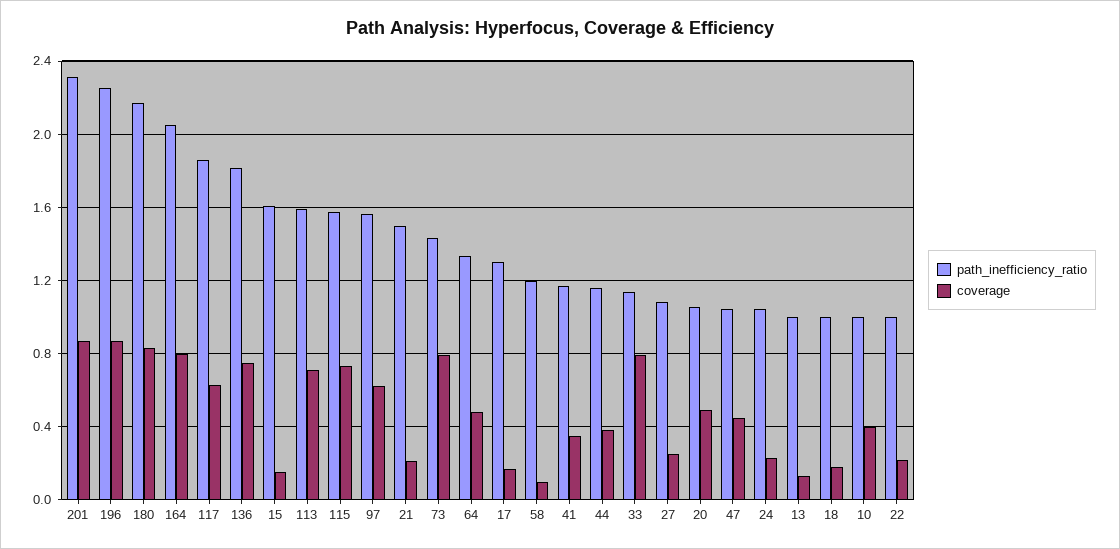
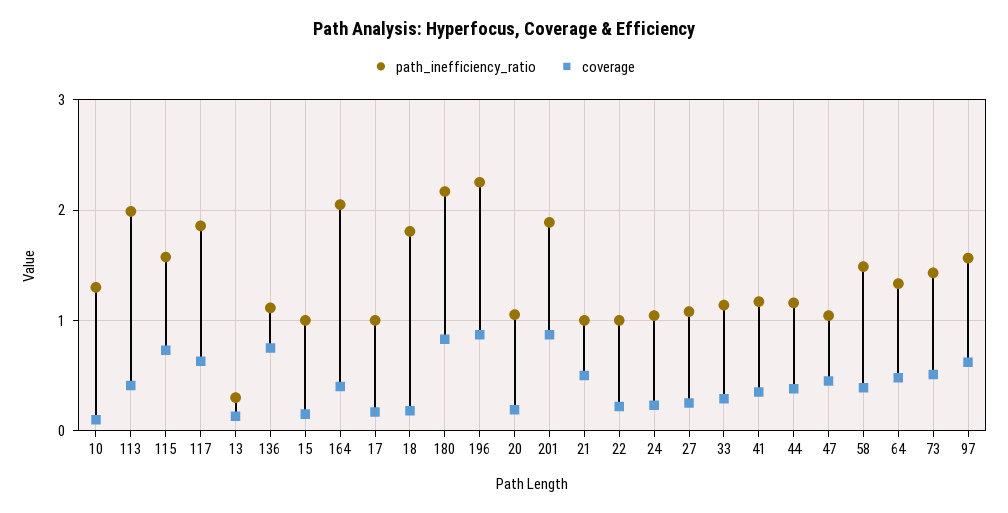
  {
    "path_inefficiency_ratio": {
-     "201": 2.3,
+     "201": 1.9,
      "196": 2.25,
      "180": 2.15,
      "164": 2.05,
      "117": 1.85,
-     "136": 1.8,
+     "136": 1.1,
-     "15": 1.6,
+     "15": 1,
-     "113": 1.6,
+     "113": 2,
      "115": 1.6,
      "97": 1.55,
-     "21": 1.5,
+     "21": 1,
      "73": 1.45,
      "64": 1.35,
-     "17": 1.3,
+     "17": 1,
-     "58": 1.2,
+     "58": 1.5,
      "41": 1.15,
      "44": 1.15,
      "33": 1.15,
      "27": 1.1,
      "20": 1.05,
      "47": 1.05,
      "24": 1.05,
-     "13": 1,
+     "13": 0.3,
-     "18": 1,
+     "18": 1.8,
-     "10": 1,
+     "10": 1.3,
      "22": 1
    },
    "coverage": {
      "201": 0.85,
      "196": 0.85,
      "180": 0.85,
-     "164": 0.8,
+     "164": 0.4,
      "117": 0.65,
      "136": 0.75,
      "15": 0.15,
-     "113": 0.7,
+     "113": 0.4,
      "115": 0.75,
      "97": 0.6,
-     "21": 0.2,
+     "21": 0.5,
-     "73": 0.8,
+     "73": 0.5,
      "64": 0.5,
      "17": 0.15,
-     "58": 0.1,
+     "58": 0.4,
      "41": 0.35,
      "44": 0.4,
-     "33": 0.8,
+     "33": 0.3,
      "27": 0.25,
-     "20": 0.5,
+     "20": 0.2,
      "47": 0.45,
      "24": 0.25,
      "13": 0.15,
      "18": 0.2,
-     "10": 0.4,
+     "10": 0.1,
      "22": 0.2
    }
  }

